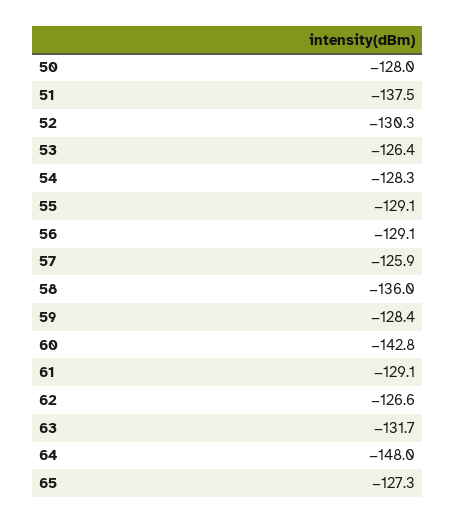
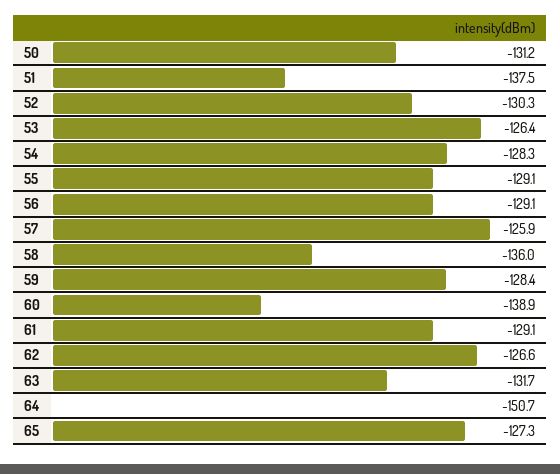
  {
-   "50": -128,
+   "50": -131.2,
    "51": -137.5,
    "52": -130.3,
    "53": -126.4,
    "54": -128.3,
    "55": -129.1,
    "56": -129.1,
    "57": -125.9,
    "58": -136,
    "59": -128.4,
-   "60": -142.8,
+   "60": -138.9,
    "61": -129.1,
    "62": -126.6,
    "63": -131.7,
-   "64": -148,
+   "64": -150.7,
    "65": -127.3
  }

